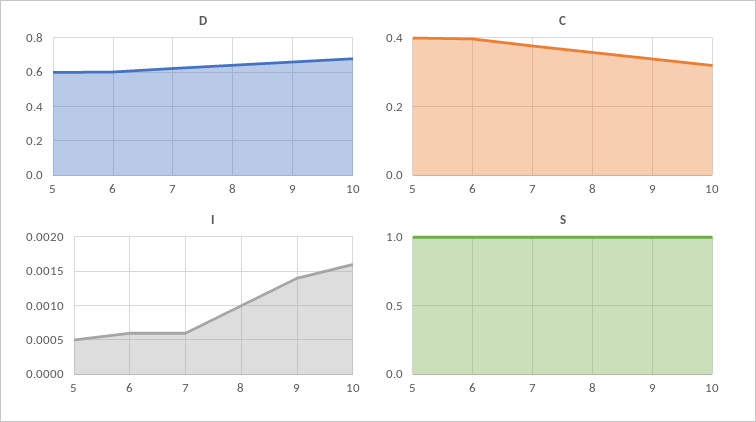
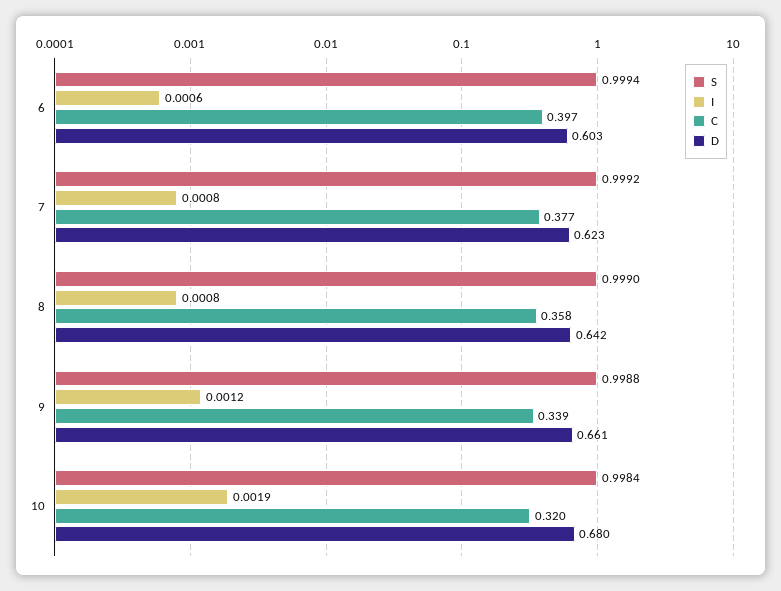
  {
    "D": {
-     "5": 0.6,
      "6": 0.603,
      "7": 0.623,
      "8": 0.642,
      "9": 0.661,
      "10": 0.68
    },
    "C": {
-     "5": 0.4,
      "6": 0.397,
      "7": 0.377,
      "8": 0.358,
      "9": 0.339,
      "10": 0.32
    },
    "I": {
-     "5": 0.0005,
      "6": 0.0006,
-     "7": 0.0006,
+     "7": 0.0008,
-     "8": 0.001,
+     "8": 0.0008,
-     "9": 0.0014,
+     "9": 0.0012,
-     "10": 0.0016
+     "10": 0.0019
    },
    "S": {
-     "5": 1,
      "6": 0.9994,
      "7": 0.9992,
      "8": 0.999,
      "9": 0.9988,
      "10": 0.9984
    }
  }

